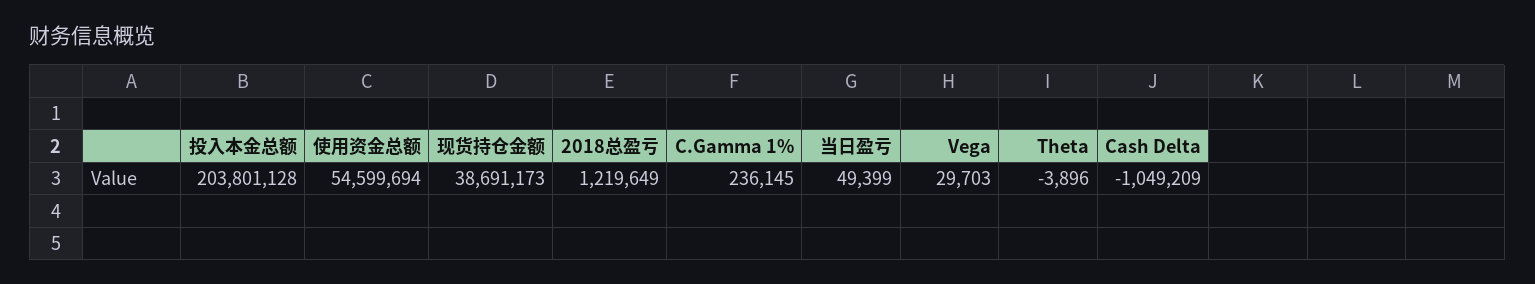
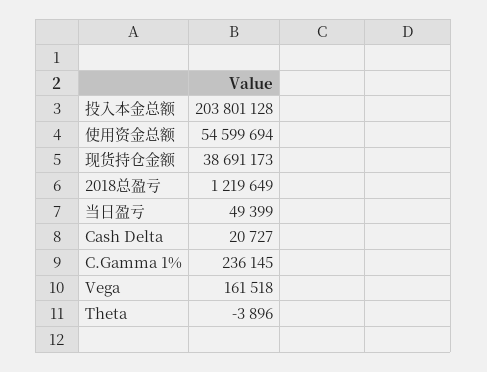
  {
    "投入本金总额": 203801128,
    "使用资金总额": 54599694,
    "现货持仓金额": 38691173,
    "2018总盈亏": 1219649,
    "C.Gamma 1%": 236145,
    "当日盈亏": 49399,
-   "Vega": 29703,
+   "Vega": 161518,
    "Theta": -3896,
-   "Cash Delta": -1049209
+   "Cash Delta": 20727
  }

